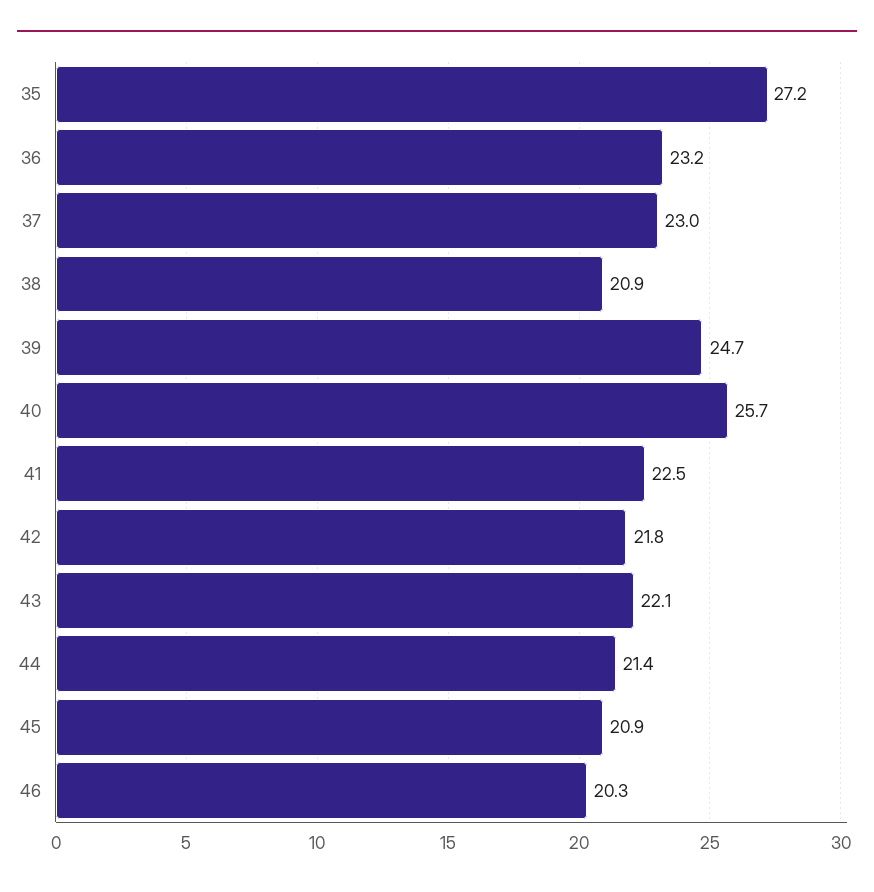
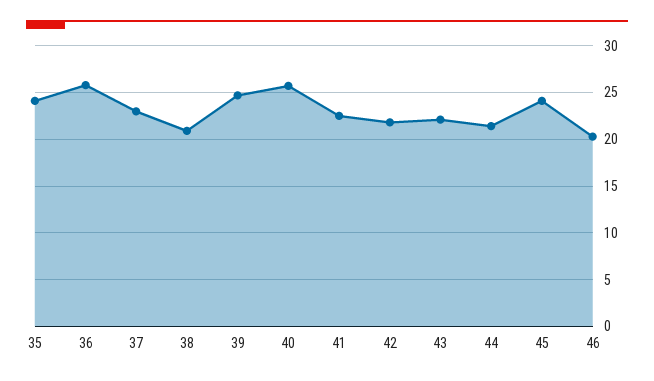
  {
-   "35": 27.2,
+   "35": 24,
-   "36": 23.2,
+   "36": 26,
    "37": 23,
    "38": 20.9,
    "39": 24.7,
    "40": 25.7,
    "41": 22.5,
    "42": 21.8,
    "43": 22.1,
    "44": 21.4,
-   "45": 20.9,
+   "45": 24,
    "46": 20.3
  }

